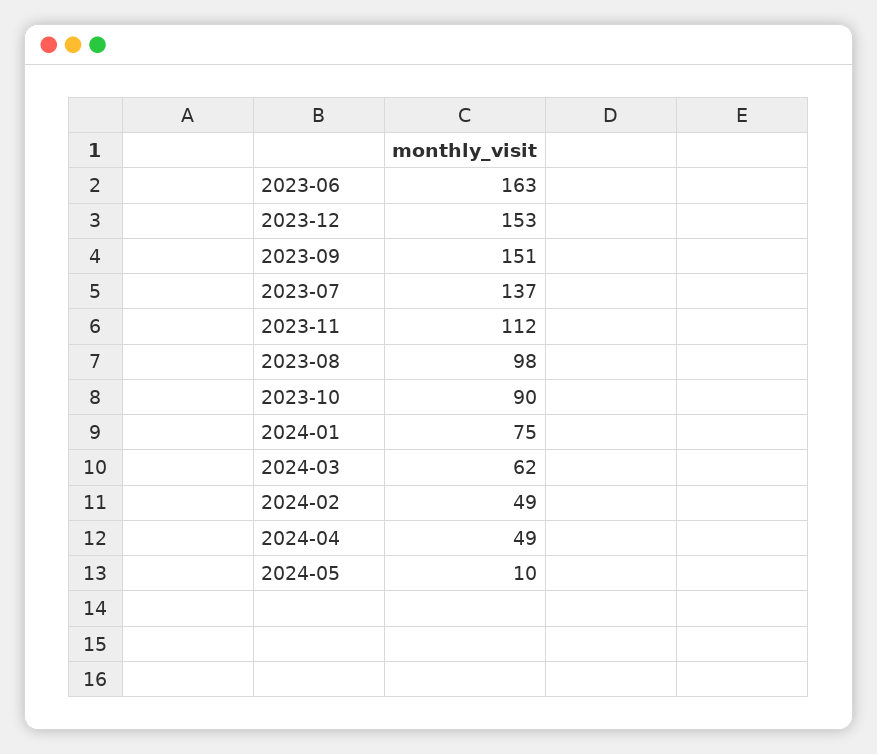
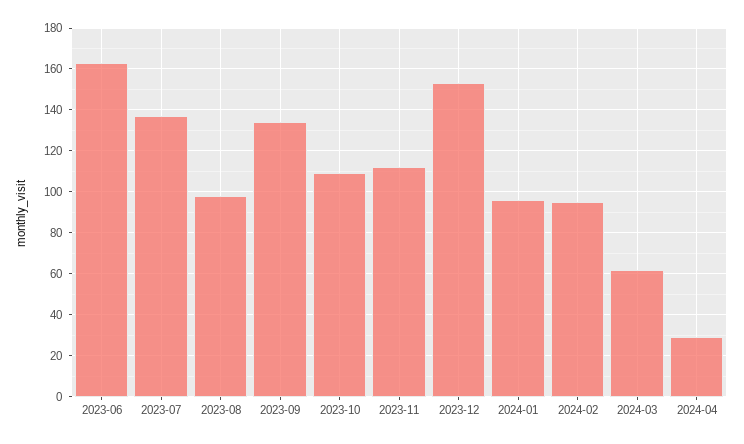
  {
    "2023-06": 163,
    "2023-12": 153,
-   "2023-09": 151,
+   "2023-09": 135,
    "2023-07": 137,
    "2023-11": 112,
    "2023-08": 98,
-   "2023-10": 90,
+   "2023-10": 110,
-   "2024-01": 75,
+   "2024-01": 95,
    "2024-03": 62,
-   "2024-02": 49,
+   "2024-02": 95,
-   "2024-04": 49,
+   "2024-04": 30
-   "2024-05": 10
  }

